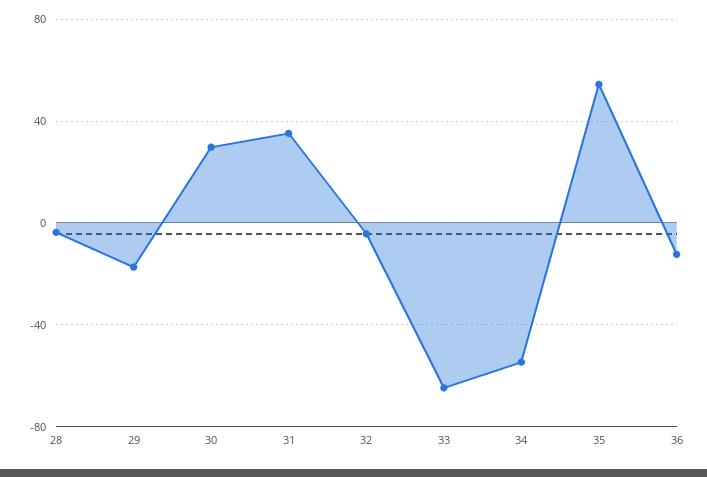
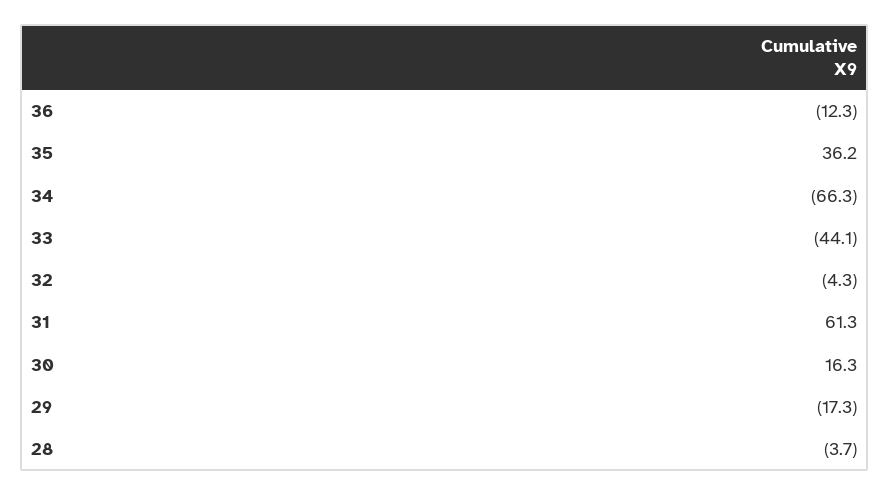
  {
    "28": -3.7,
    "29": -17.3,
-   "30": 30,
+   "30": 16.3,
-   "31": 35,
+   "31": 61.3,
    "32": -4.3,
-   "33": -65,
+   "33": -44.1,
-   "34": -55,
+   "34": -66.3,
-   "35": 55,
+   "35": 36.2,
    "36": -12.3
  }

